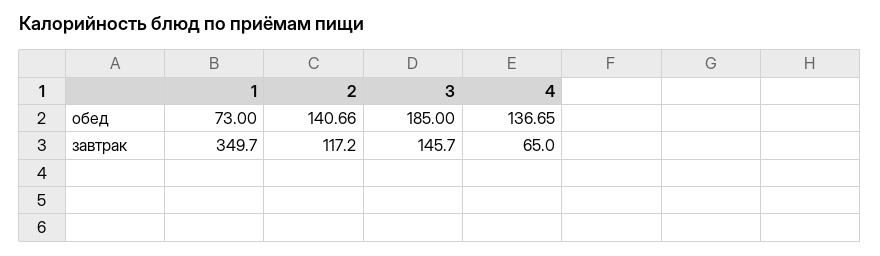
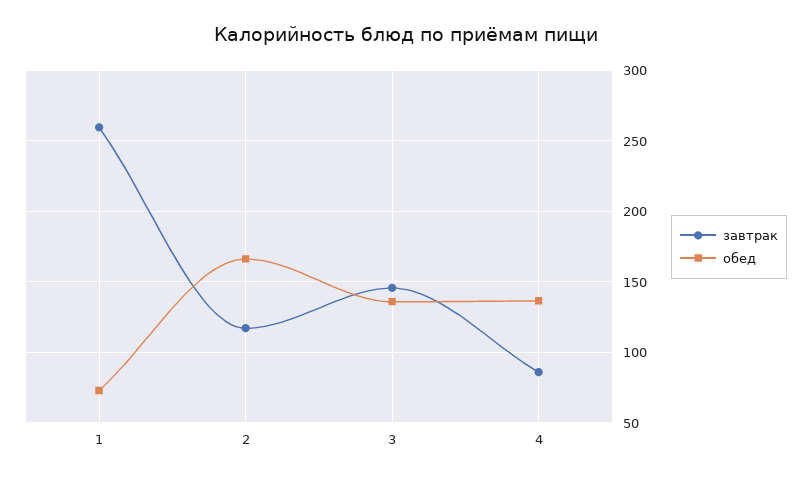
  {
    "обед": {
      "1": 73,
-     "2": 140.66,
+     "2": 165,
-     "3": 185,
+     "3": 135,
      "4": 136.65
    },
    "завтрак": {
-     "1": 349.7,
+     "1": 260,
      "2": 117.2,
      "3": 145.7,
-     "4": 65
+     "4": 85
    }
  }

